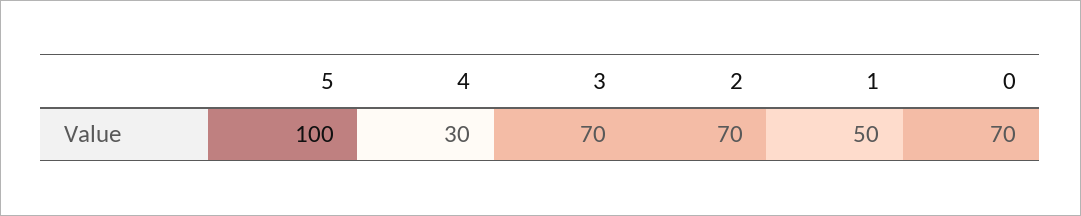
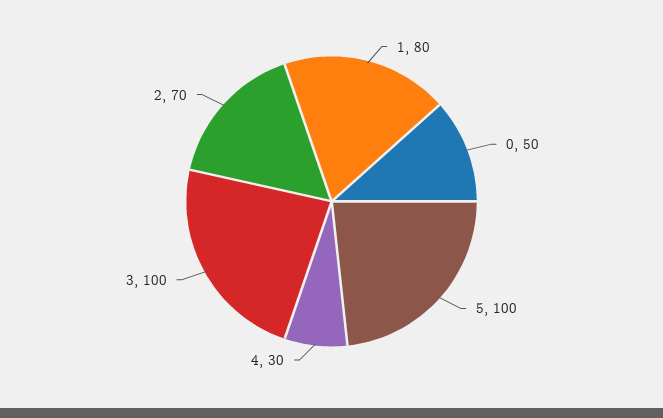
  {
    "5": 100,
    "4": 30,
-   "3": 70,
+   "3": 100,
    "2": 70,
-   "1": 50,
+   "1": 80,
-   "0": 70
+   "0": 50
  }

